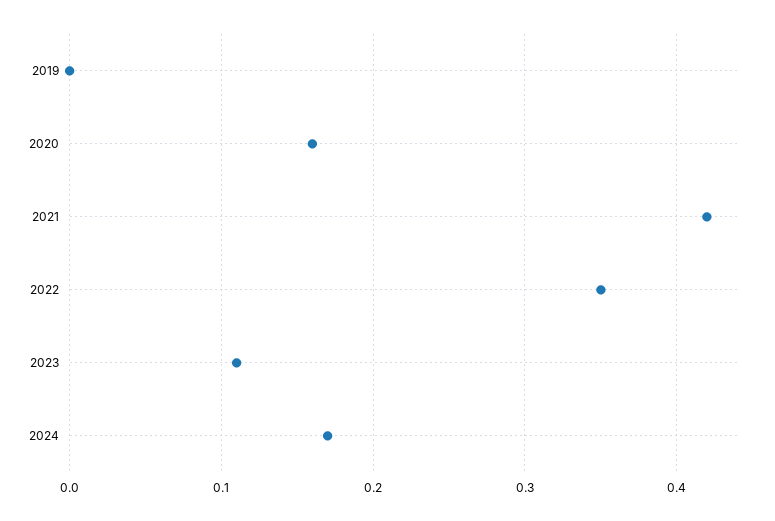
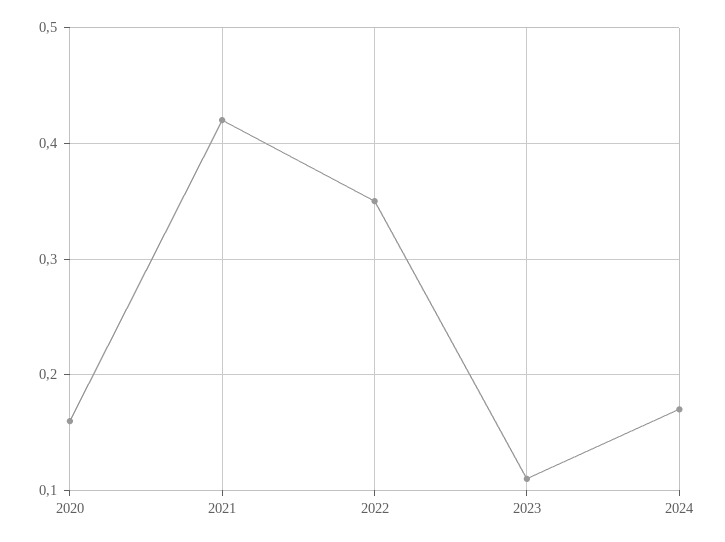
  {
-   "2019": 0,
    "2020": 0.16,
    "2021": 0.42,
    "2022": 0.35,
    "2023": 0.11,
    "2024": 0.17
  }

